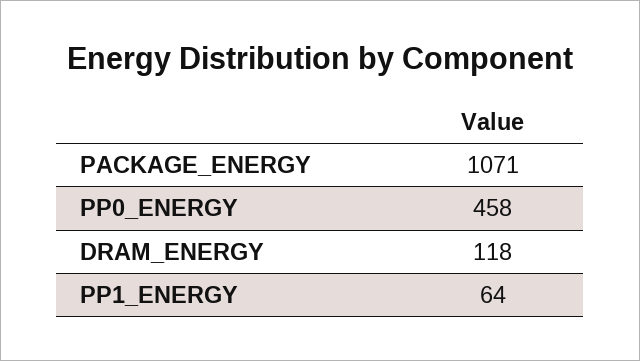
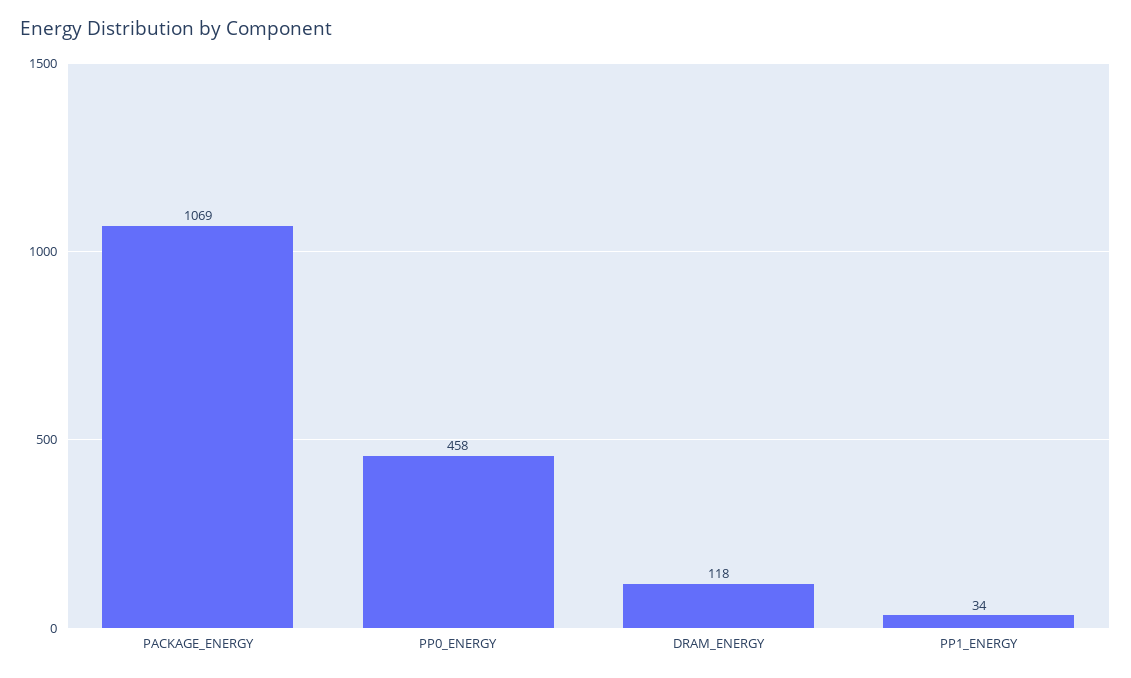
  {
-   "PACKAGE_ENERGY": 1071,
+   "PACKAGE_ENERGY": 1069,
    "PP0_ENERGY": 458,
    "DRAM_ENERGY": 118,
-   "PP1_ENERGY": 64
+   "PP1_ENERGY": 34
  }

